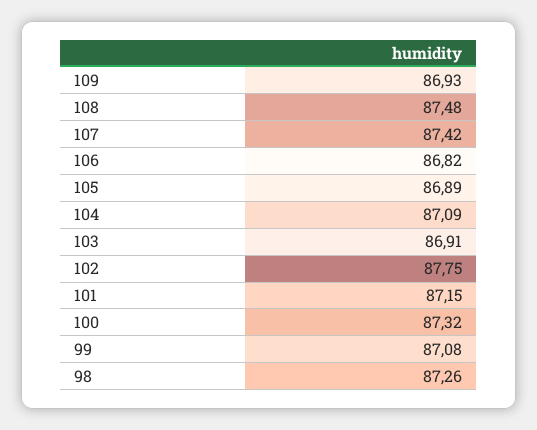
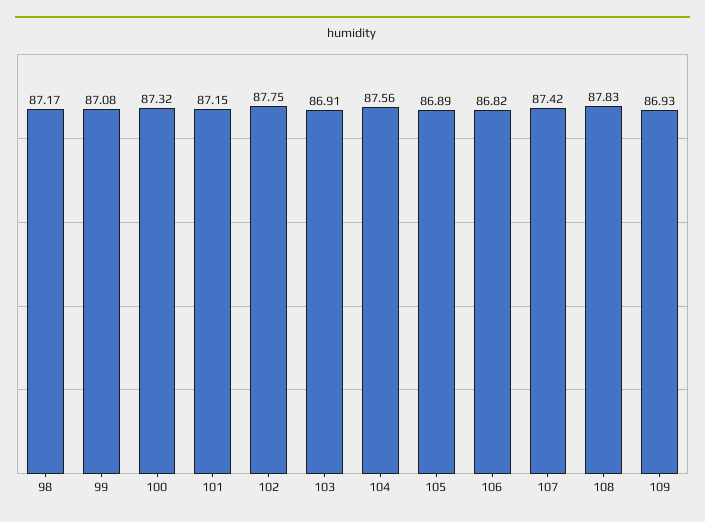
  {
    "109": 86.93,
-   "108": 87.48,
+   "108": 87.83,
    "107": 87.42,
    "106": 86.82,
    "105": 86.89,
-   "104": 87.09,
+   "104": 87.56,
    "103": 86.91,
    "102": 87.75,
    "101": 87.15,
    "100": 87.32,
    "99": 87.08,
-   "98": 87.26
+   "98": 87.17
  }

